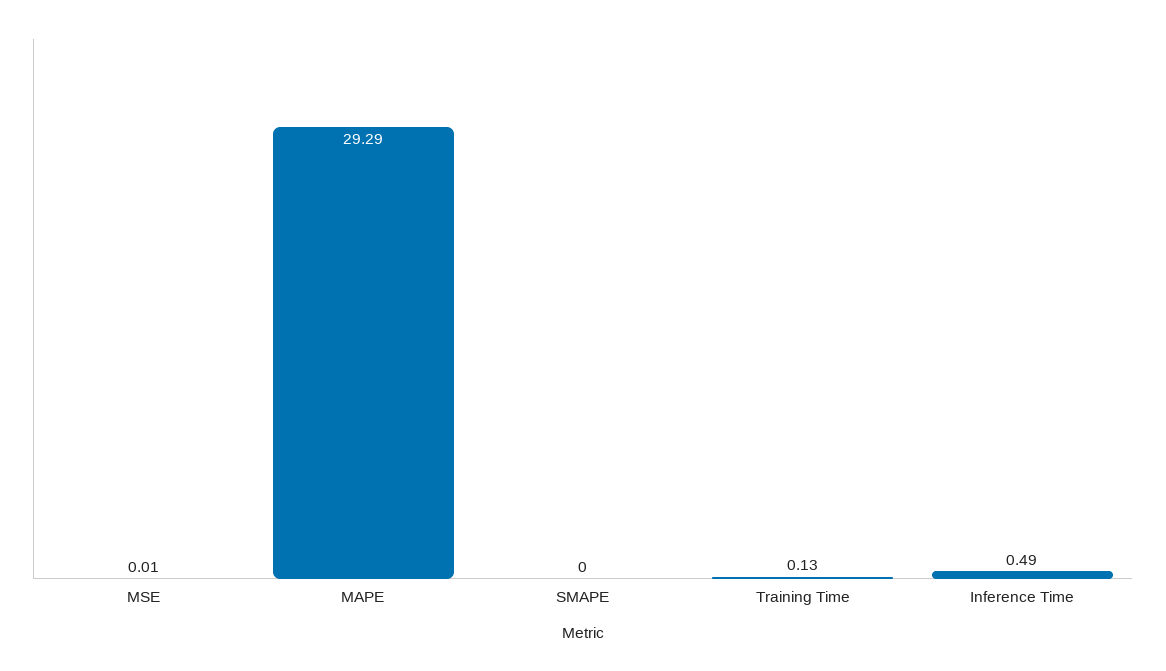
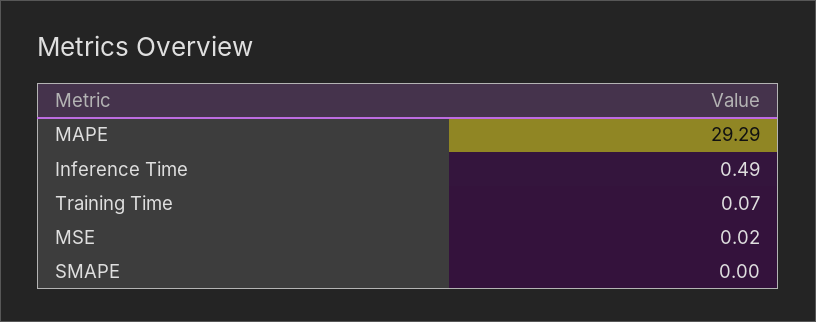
  {
-   "MSE": 0.01,
+   "MSE": 0.02,
    "MAPE": 29.29,
    "SMAPE": 0,
-   "Training Time": 0.13,
+   "Training Time": 0.07,
    "Inference Time": 0.49
  }

